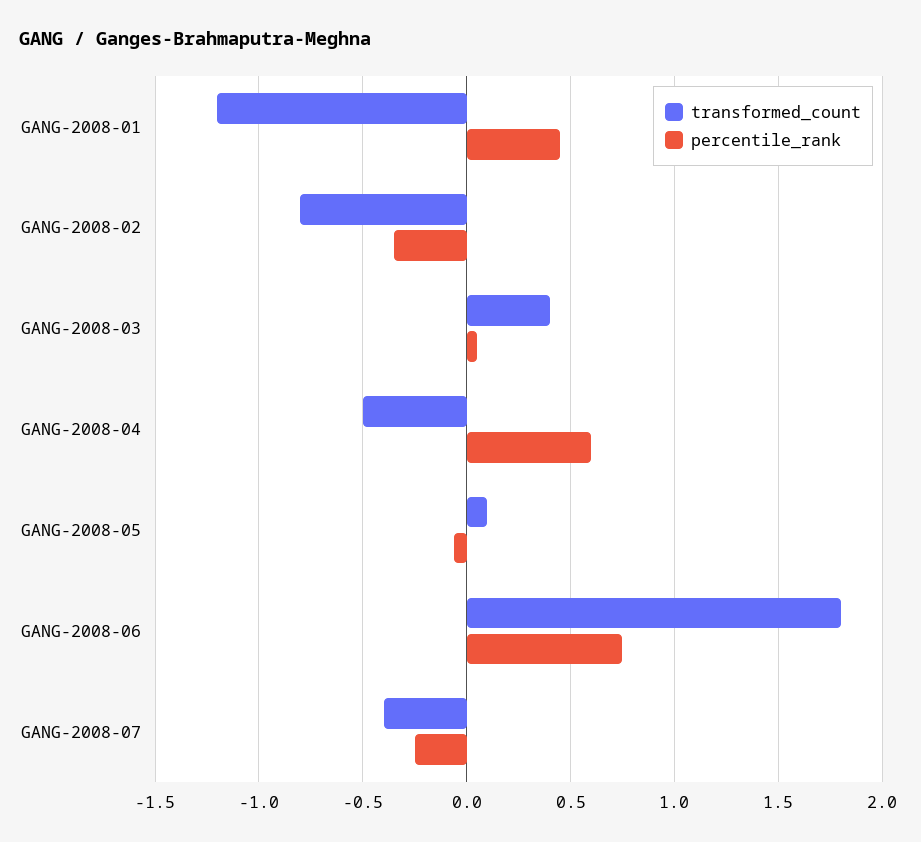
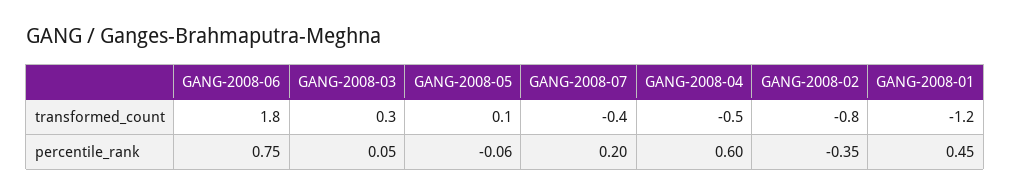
  {
    "transformed_count": {
      "GANG-2008-01": -1.2,
      "GANG-2008-02": -0.8,
-     "GANG-2008-03": 0.4,
+     "GANG-2008-03": 0.3,
      "GANG-2008-04": -0.5,
      "GANG-2008-05": 0.1,
      "GANG-2008-06": 1.8,
      "GANG-2008-07": -0.4
    },
    "percentile_rank": {
      "GANG-2008-01": 0.45,
      "GANG-2008-02": -0.35,
      "GANG-2008-03": 0.05,
      "GANG-2008-04": 0.6,
      "GANG-2008-05": -0.06,
      "GANG-2008-06": 0.75,
-     "GANG-2008-07": -0.25
+     "GANG-2008-07": 0.2
    }
  }

